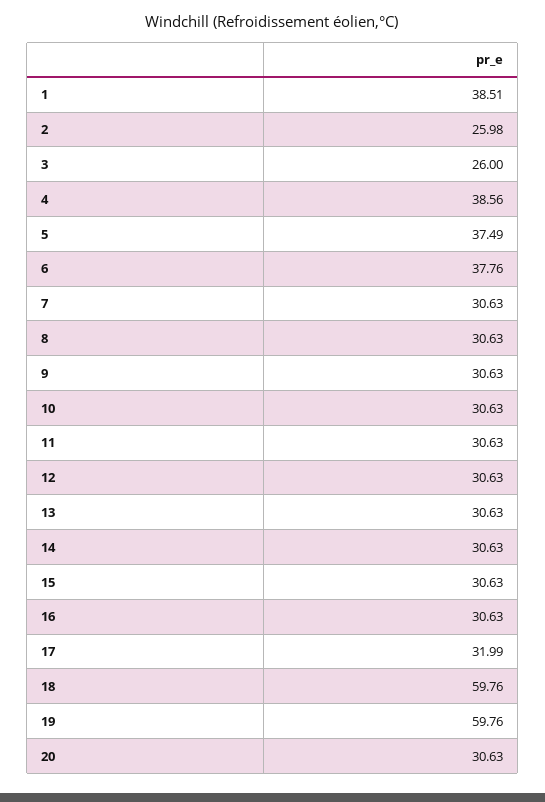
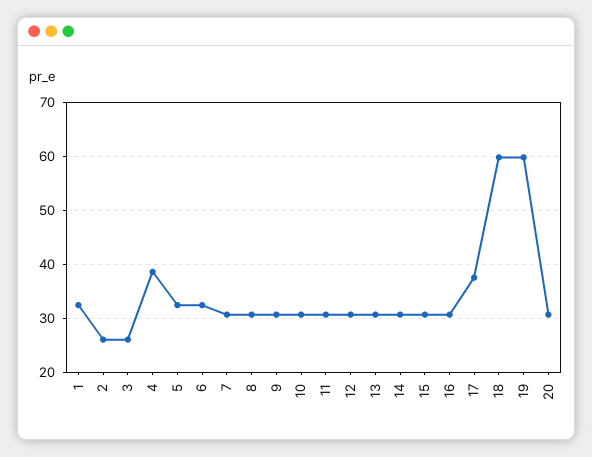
  {
-   "1": 38.51,
+   "1": 32,
    "2": 25.98,
    "3": 26,
    "4": 38.56,
-   "5": 37.49,
+   "5": 32,
-   "6": 37.76,
+   "6": 32,
    "7": 30.63,
    "8": 30.63,
    "9": 30.63,
    "10": 30.63,
    "11": 30.63,
    "12": 30.63,
    "13": 30.63,
    "14": 30.63,
    "15": 30.63,
    "16": 30.63,
-   "17": 31.99,
+   "17": 38,
    "18": 59.76,
    "19": 59.76,
    "20": 30.63
  }

